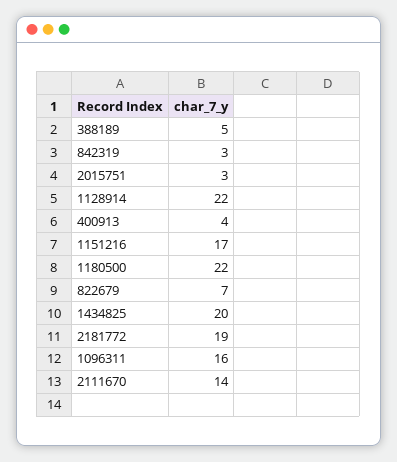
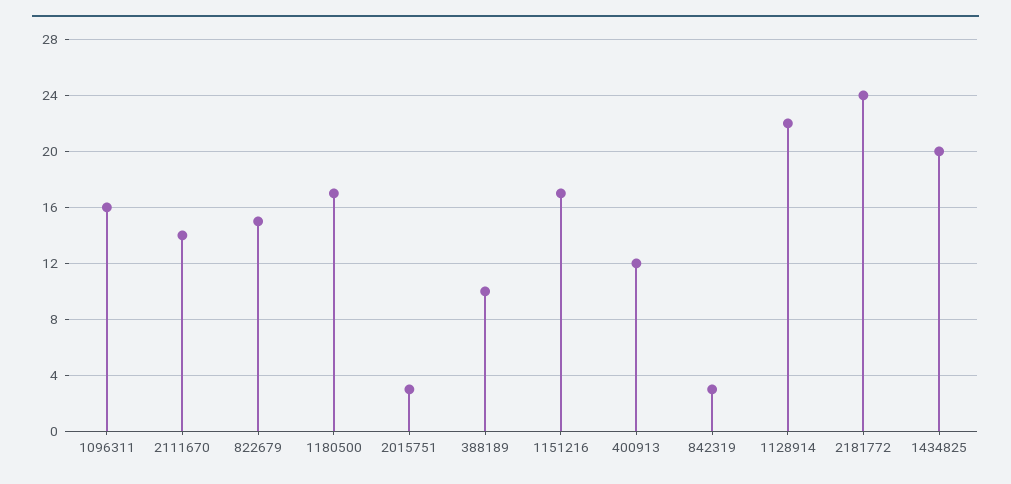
  {
-   "388189": 5,
+   "388189": 10,
    "842319": 3,
    "2015751": 3,
    "1128914": 22,
-   "400913": 4,
+   "400913": 12,
    "1151216": 17,
-   "1180500": 22,
+   "1180500": 17,
-   "822679": 7,
+   "822679": 15,
    "1434825": 20,
-   "2181772": 19,
+   "2181772": 24,
    "1096311": 16,
    "2111670": 14
  }

